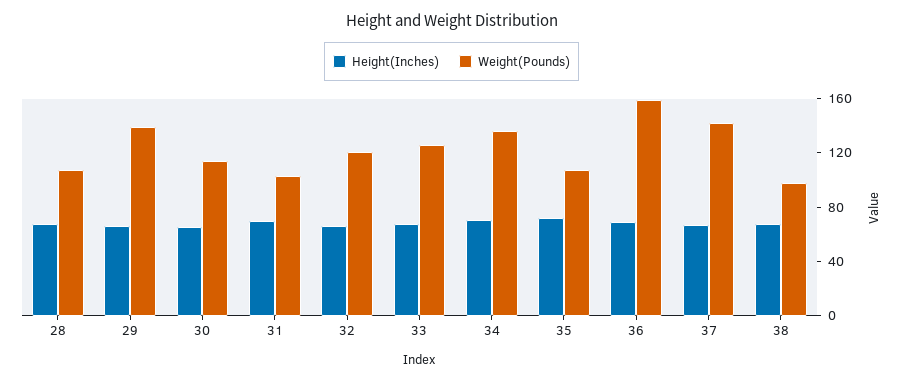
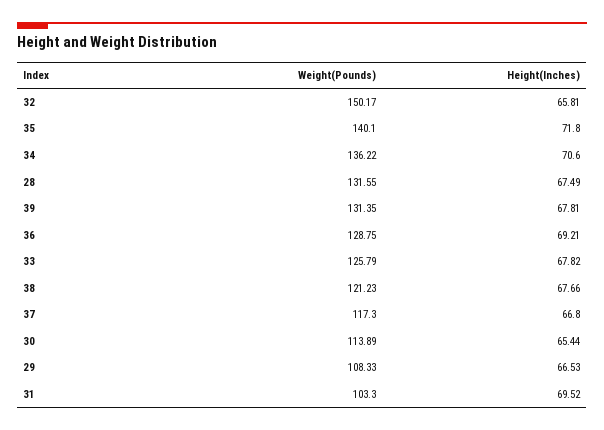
  {
    "Height(Inches)": {
      "28": 67.49,
      "29": 66.53,
      "30": 65.44,
      "31": 69.52,
      "32": 65.81,
      "33": 67.82,
      "34": 70.6,
      "35": 71.8,
      "36": 69.21,
      "37": 66.8,
-     "38": 67.66
+     "38": 67.66,
+     "39": 67.81
    },
    "Weight(Pounds)": {
-     "28": 110,
+     "28": 131.55,
-     "29": 140,
+     "29": 108.33,
      "30": 113.89,
      "31": 103.3,
-     "32": 120,
+     "32": 150.17,
      "33": 125.79,
      "34": 136.22,
-     "35": 110,
+     "35": 140.1,
-     "36": 160,
+     "36": 128.75,
-     "37": 140,
+     "37": 117.3,
-     "38": 100
+     "38": 121.23,
+     "39": 131.35
    }
  }

